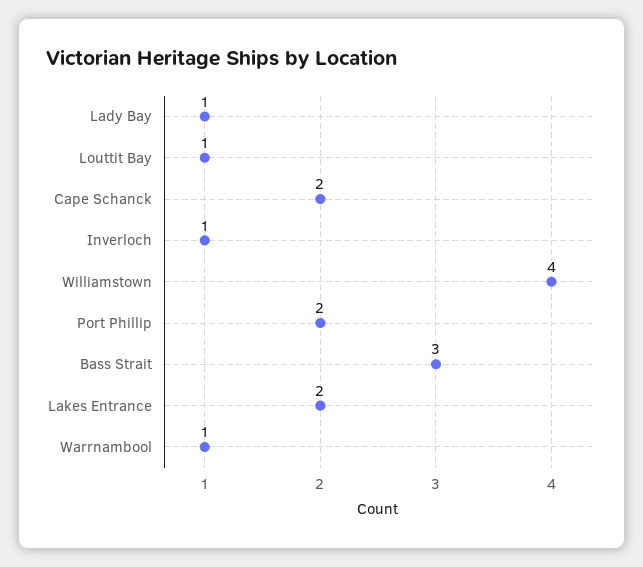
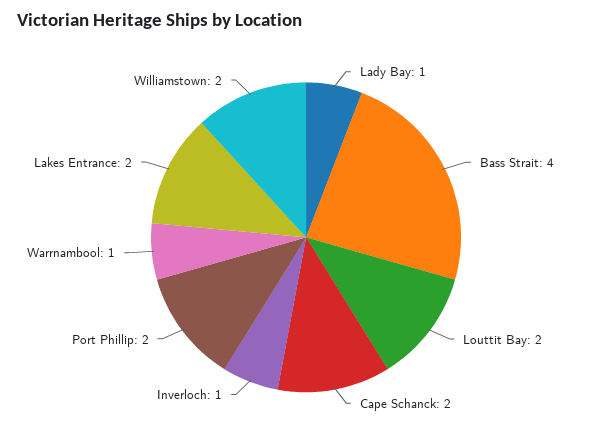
  {
    "Lady Bay": 1,
-   "Louttit Bay": 1,
+   "Louttit Bay": 2,
    "Cape Schanck": 2,
    "Inverloch": 1,
-   "Williamstown": 4,
+   "Williamstown": 2,
    "Port Phillip": 2,
-   "Bass Strait": 3,
+   "Bass Strait": 4,
    "Lakes Entrance": 2,
    "Warrnambool": 1
  }

